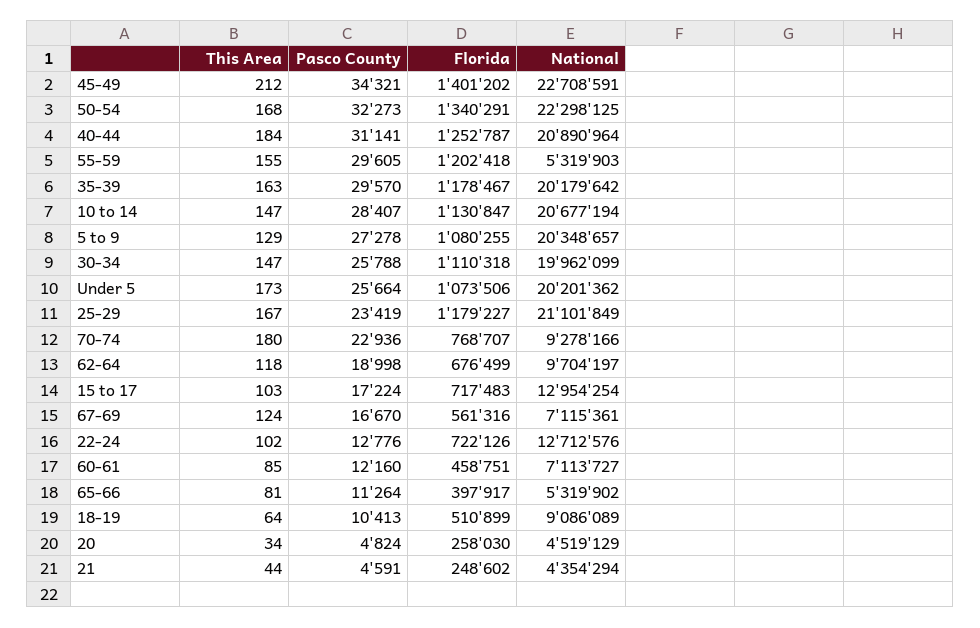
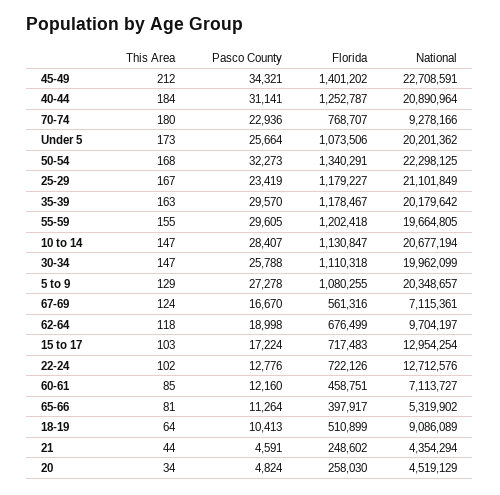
  {
    "This Area": {
      "45-49": 212,
      "50-54": 168,
      "40-44": 184,
      "55-59": 155,
      "35-39": 163,
      "10 to 14": 147,
      "5 to 9": 129,
      "30-34": 147,
      "Under 5": 173,
      "25-29": 167,
      "70-74": 180,
      "62-64": 118,
      "15 to 17": 103,
      "67-69": 124,
      "22-24": 102,
      "60-61": 85,
      "65-66": 81,
      "18-19": 64,
      "20": 34,
      "21": 44
    },
    "Pasco County": {
      "45-49": 34321,
      "50-54": 32273,
      "40-44": 31141,
      "55-59": 29605,
      "35-39": 29570,
      "10 to 14": 28407,
      "5 to 9": 27278,
      "30-34": 25788,
      "Under 5": 25664,
      "25-29": 23419,
      "70-74": 22936,
      "62-64": 18998,
      "15 to 17": 17224,
      "67-69": 16670,
      "22-24": 12776,
      "60-61": 12160,
      "65-66": 11264,
      "18-19": 10413,
      "20": 4824,
      "21": 4591
    },
    "Florida": {
      "45-49": 1401202,
      "50-54": 1340291,
      "40-44": 1252787,
      "55-59": 1202418,
      "35-39": 1178467,
      "10 to 14": 1130847,
      "5 to 9": 1080255,
      "30-34": 1110318,
      "Under 5": 1073506,
      "25-29": 1179227,
      "70-74": 768707,
      "62-64": 676499,
      "15 to 17": 717483,
      "67-69": 561316,
      "22-24": 722126,
      "60-61": 458751,
      "65-66": 397917,
      "18-19": 510899,
      "20": 258030,
      "21": 248602
    },
    "National": {
      "45-49": 22708591,
      "50-54": 22298125,
      "40-44": 20890964,
-     "55-59": 5319903,
+     "55-59": 19664805,
      "35-39": 20179642,
      "10 to 14": 20677194,
      "5 to 9": 20348657,
      "30-34": 19962099,
      "Under 5": 20201362,
      "25-29": 21101849,
      "70-74": 9278166,
      "62-64": 9704197,
      "15 to 17": 12954254,
      "67-69": 7115361,
      "22-24": 12712576,
      "60-61": 7113727,
      "65-66": 5319902,
      "18-19": 9086089,
      "20": 4519129,
      "21": 4354294
    }
  }

